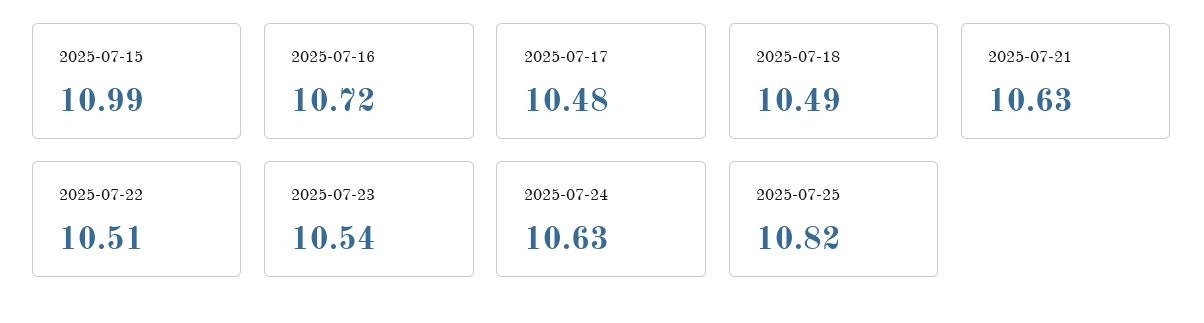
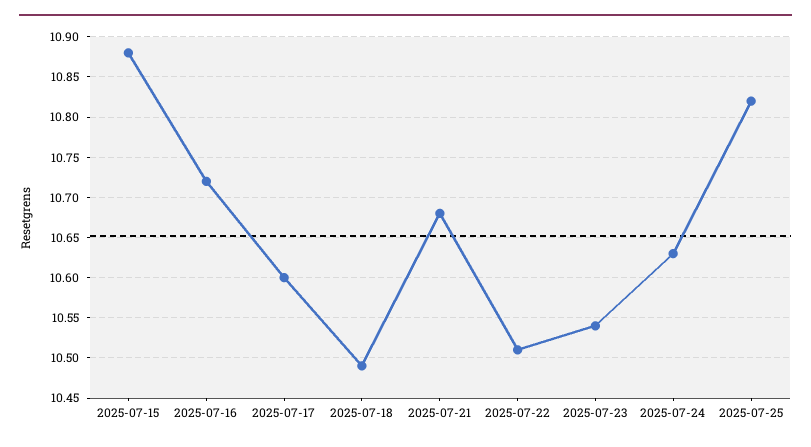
  {
-   "2025-07-15": 10.99,
+   "2025-07-15": 10.88,
    "2025-07-16": 10.72,
-   "2025-07-17": 10.48,
+   "2025-07-17": 10.6,
    "2025-07-18": 10.49,
-   "2025-07-21": 10.63,
+   "2025-07-21": 10.68,
    "2025-07-22": 10.51,
    "2025-07-23": 10.54,
    "2025-07-24": 10.63,
    "2025-07-25": 10.82
  }

